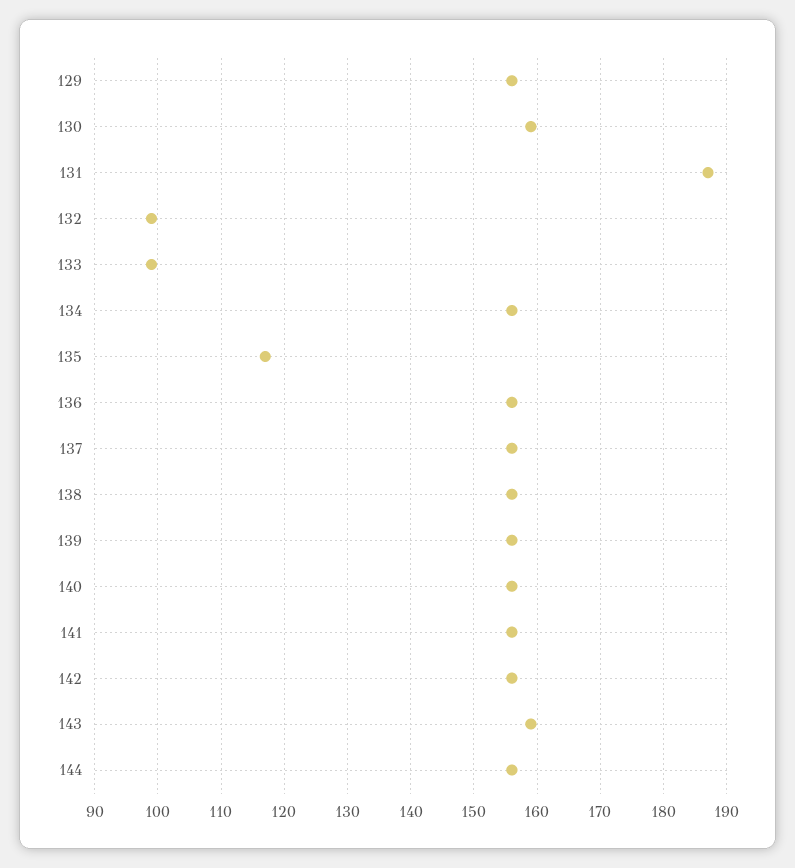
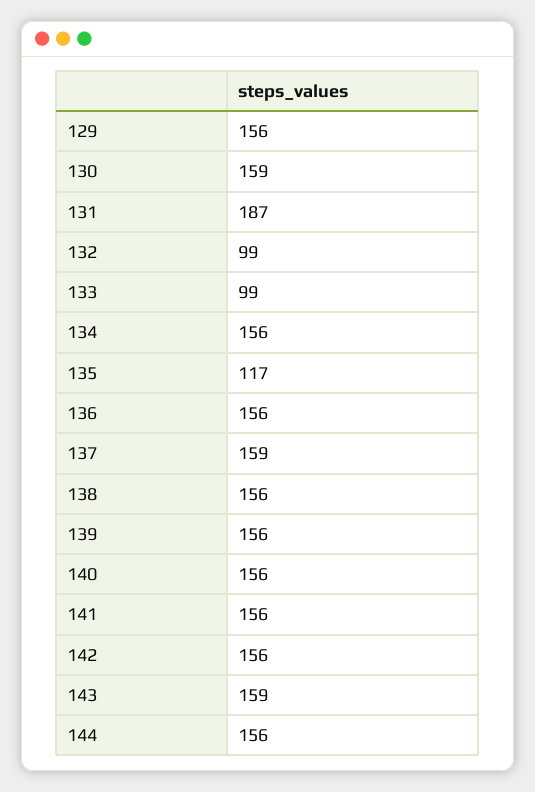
  {
    "129": 156,
    "130": 159,
    "131": 187,
    "132": 99,
    "133": 99,
    "134": 156,
    "135": 117,
    "136": 156,
-   "137": 156,
+   "137": 159,
    "138": 156,
    "139": 156,
    "140": 156,
    "141": 156,
    "142": 156,
    "143": 159,
    "144": 156
  }

